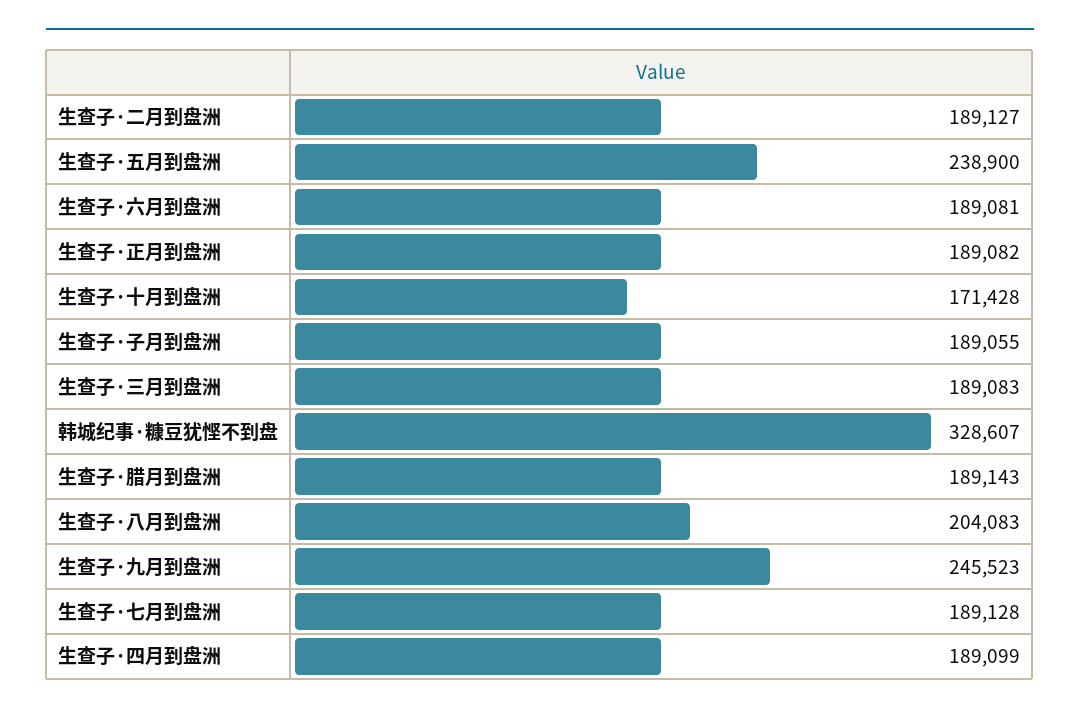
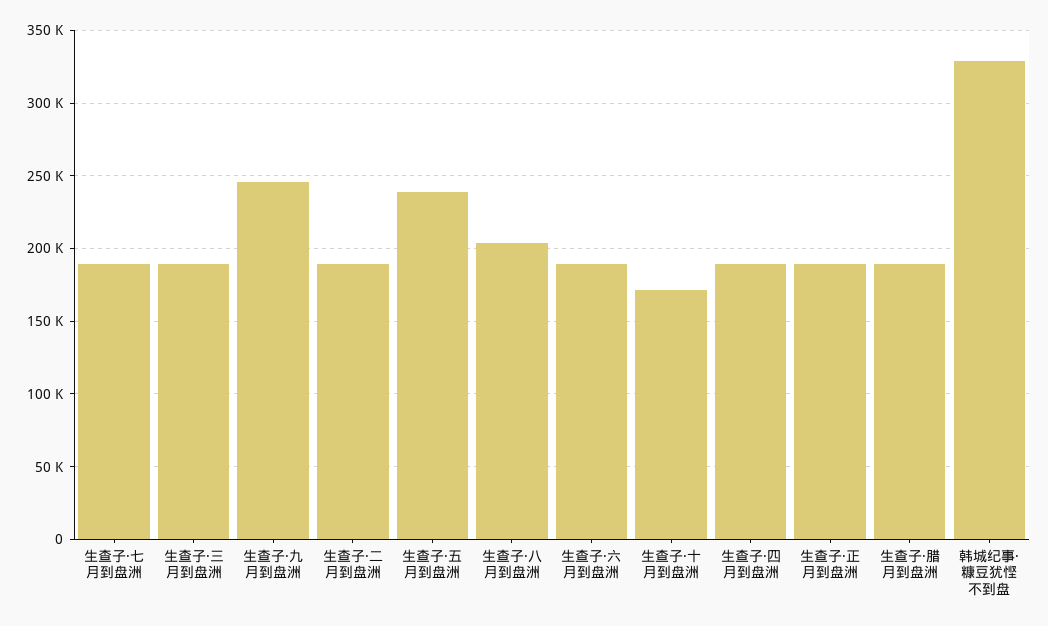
  {
    "生查子·二月到盘洲": 189127,
    "生查子·五月到盘洲": 238900,
    "生查子·六月到盘洲": 189081,
    "生查子·正月到盘洲": 189082,
    "生查子·十月到盘洲": 171428,
-   "生查子·子月到盘洲": 189055,
    "生查子·三月到盘洲": 189083,
    "韩城纪事·糠豆犹悭不到盘": 328607,
    "生查子·腊月到盘洲": 189143,
    "生查子·八月到盘洲": 204083,
    "生查子·九月到盘洲": 245523,
    "生查子·七月到盘洲": 189128,
    "生查子·四月到盘洲": 189099
  }

